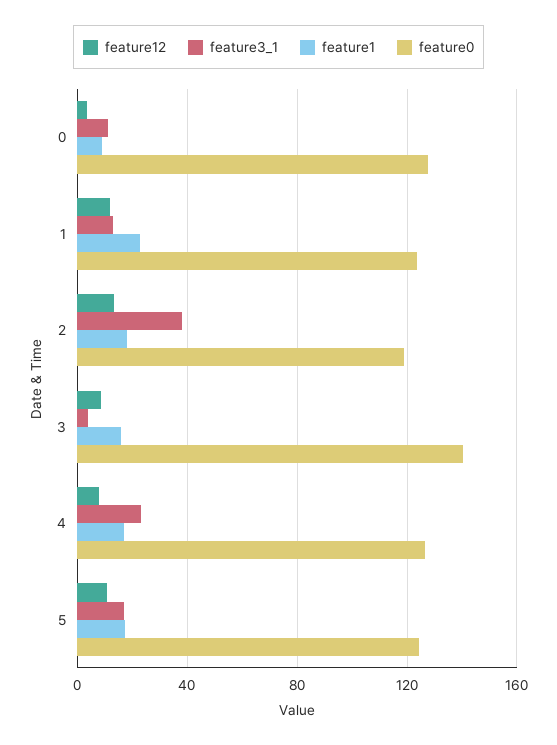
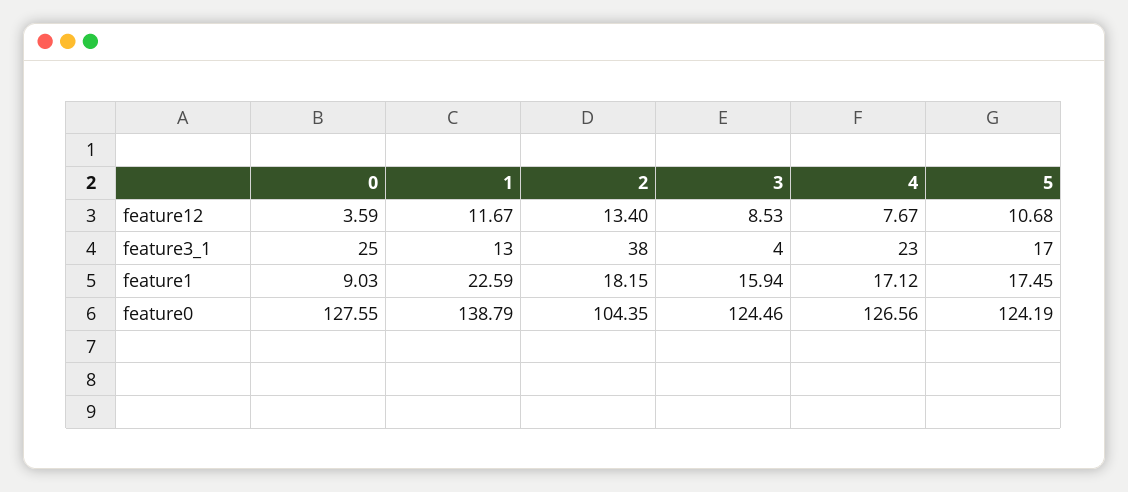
  {
    "feature12": {
      "0": 3.59,
      "1": 11.67,
      "2": 13.4,
      "3": 8.53,
      "4": 7.67,
      "5": 10.68
    },
    "feature3_1": {
-     "0": 10,
+     "0": 25,
      "1": 13,
      "2": 38,
      "3": 4,
      "4": 23,
      "5": 17
    },
    "feature1": {
      "0": 9.03,
      "1": 22.59,
      "2": 18.15,
      "3": 15.94,
      "4": 17.12,
      "5": 17.45
    },
    "feature0": {
      "0": 127.55,
-     "1": 125,
+     "1": 138.79,
-     "2": 120,
+     "2": 104.35,
-     "3": 140,
+     "3": 124.46,
      "4": 126.56,
      "5": 124.19
    }
  }

